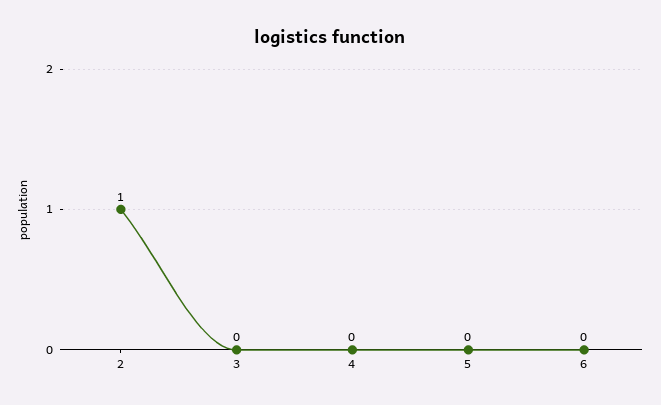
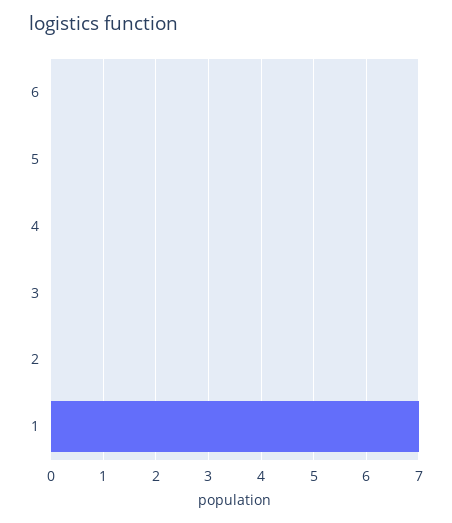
  {
-   "2": 1,
+   "2": 0,
    "3": 0,
    "4": 0,
    "5": 0,
-   "6": 0
+   "6": 0,
+   "1": 7
  }

